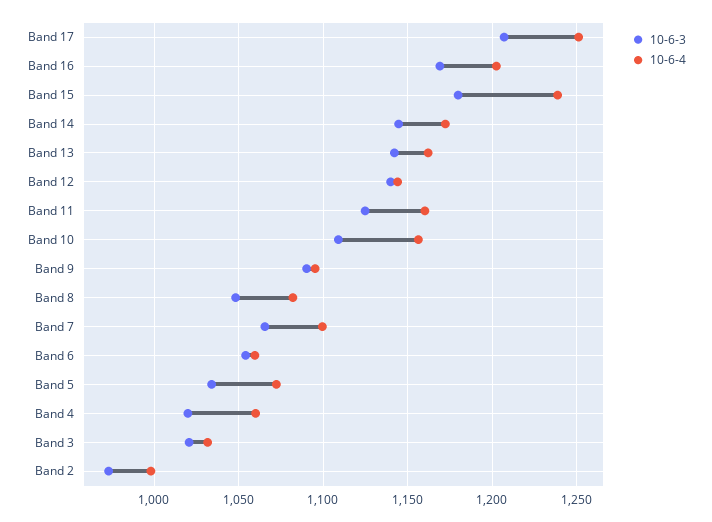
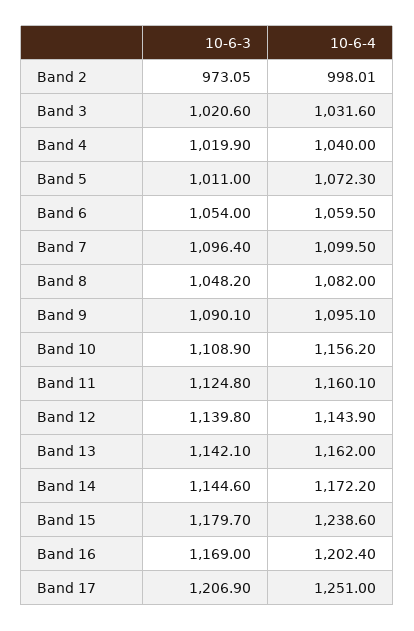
  {
    "10-6-3": {
      "Band 17": 1206.9,
      "Band 16": 1169,
      "Band 15": 1179.7,
      "Band 14": 1144.6,
      "Band 13": 1142.1,
      "Band 12": 1139.8,
      "Band 11": 1124.8,
      "Band 10": 1108.9,
      "Band 9": 1090.1,
      "Band 8": 1048.2,
-     "Band 7": 1065,
+     "Band 7": 1096.4,
      "Band 6": 1054,
-     "Band 5": 1035,
+     "Band 5": 1011,
      "Band 4": 1019.9,
      "Band 3": 1020.6,
      "Band 2": 973.05
    },
    "10-6-4": {
      "Band 17": 1251,
      "Band 16": 1202.4,
      "Band 15": 1238.6,
      "Band 14": 1172.2,
      "Band 13": 1162,
      "Band 12": 1143.9,
      "Band 11": 1160.1,
      "Band 10": 1156.2,
      "Band 9": 1095.1,
      "Band 8": 1082,
      "Band 7": 1099.5,
      "Band 6": 1059.5,
      "Band 5": 1072.3,
-     "Band 4": 1060,
+     "Band 4": 1040,
      "Band 3": 1031.6,
      "Band 2": 998.01
    }
  }

